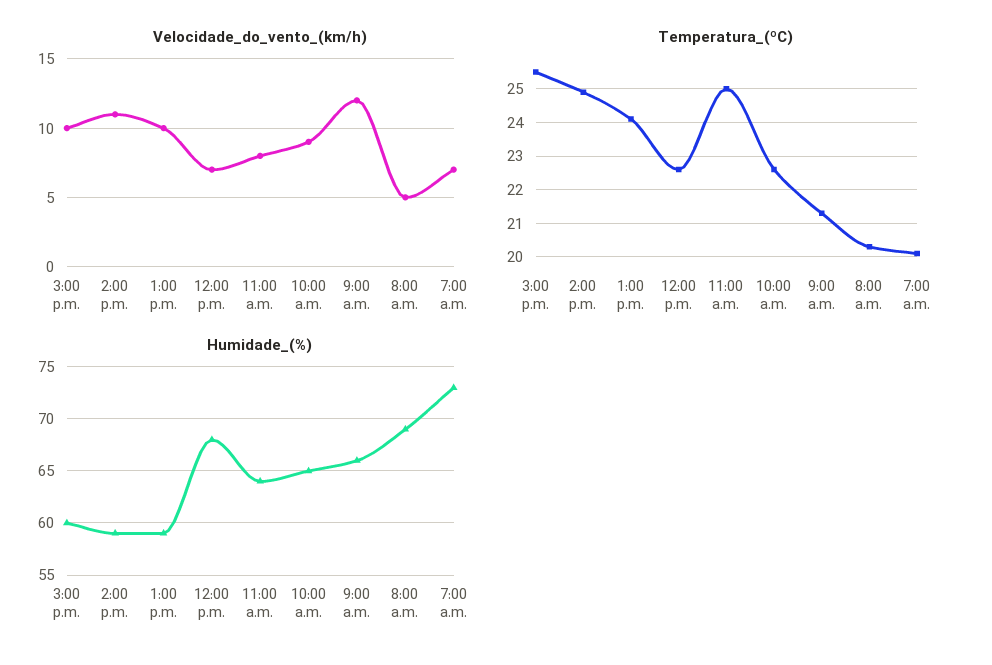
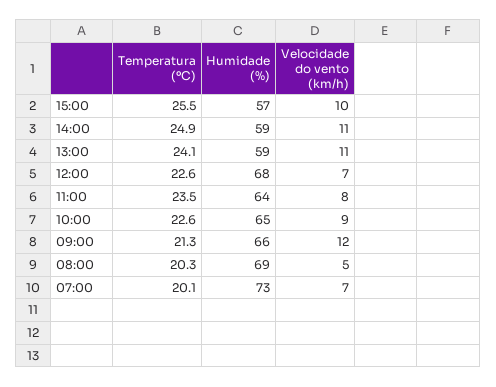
  {
    "Velocidade_do_vento_(km/h)": {
      "3:00 p.m.": 10,
      "2:00 p.m.": 11,
-     "1:00 p.m.": 10,
+     "1:00 p.m.": 11,
      "12:00 p.m.": 7,
      "11:00 a.m.": 8,
      "10:00 a.m.": 9,
      "9:00 a.m.": 12,
      "8:00 a.m.": 5,
      "7:00 a.m.": 7
    },
    "Temperatura_(ºC)": {
      "3:00 p.m.": 25.5,
      "2:00 p.m.": 24.9,
      "1:00 p.m.": 24.1,
      "12:00 p.m.": 22.6,
-     "11:00 a.m.": 25,
+     "11:00 a.m.": 23.5,
      "10:00 a.m.": 22.6,
      "9:00 a.m.": 21.3,
      "8:00 a.m.": 20.3,
      "7:00 a.m.": 20.1
    },
    "Humidade_(%)": {
-     "3:00 p.m.": 60,
+     "3:00 p.m.": 57,
      "2:00 p.m.": 59,
      "1:00 p.m.": 59,
      "12:00 p.m.": 68,
      "11:00 a.m.": 64,
      "10:00 a.m.": 65,
      "9:00 a.m.": 66,
      "8:00 a.m.": 69,
      "7:00 a.m.": 73
    }
  }

